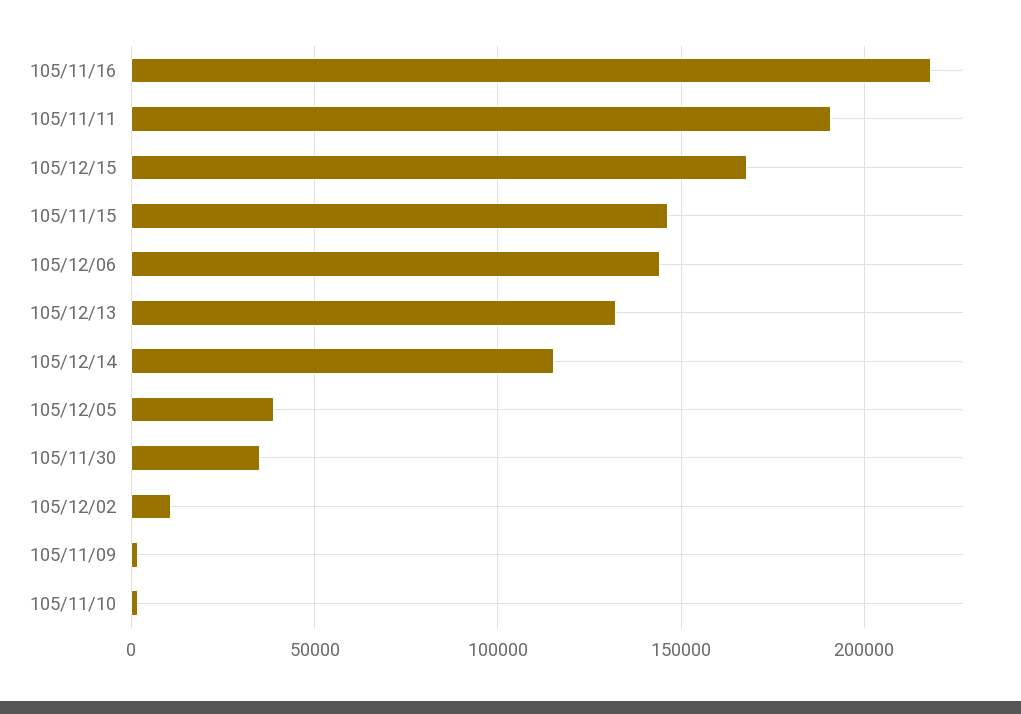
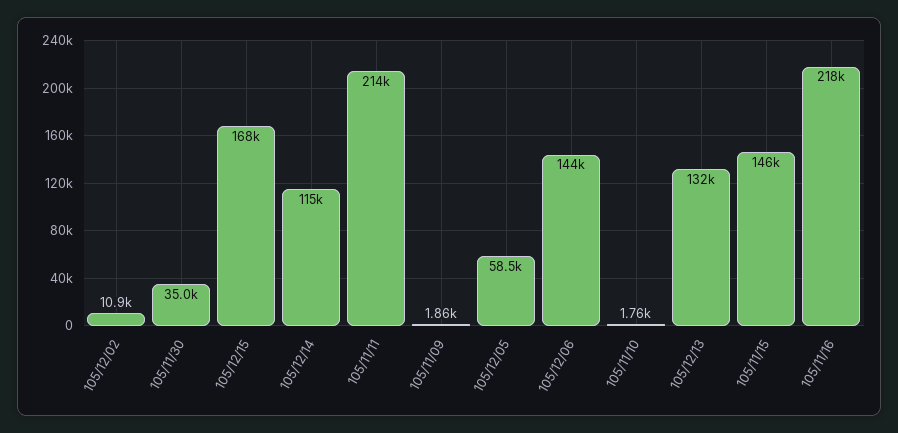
  {
    "105/11/16": 218000,
-   "105/11/11": 190000,
+   "105/11/11": 214000,
    "105/12/15": 168000,
    "105/11/15": 146000,
    "105/12/06": 144000,
    "105/12/13": 132000,
    "105/12/14": 115000,
-   "105/12/05": 40000,
+   "105/12/05": 58500,
    "105/11/30": 35000,
    "105/12/02": 10900,
    "105/11/09": 1860,
    "105/11/10": 1760
  }

